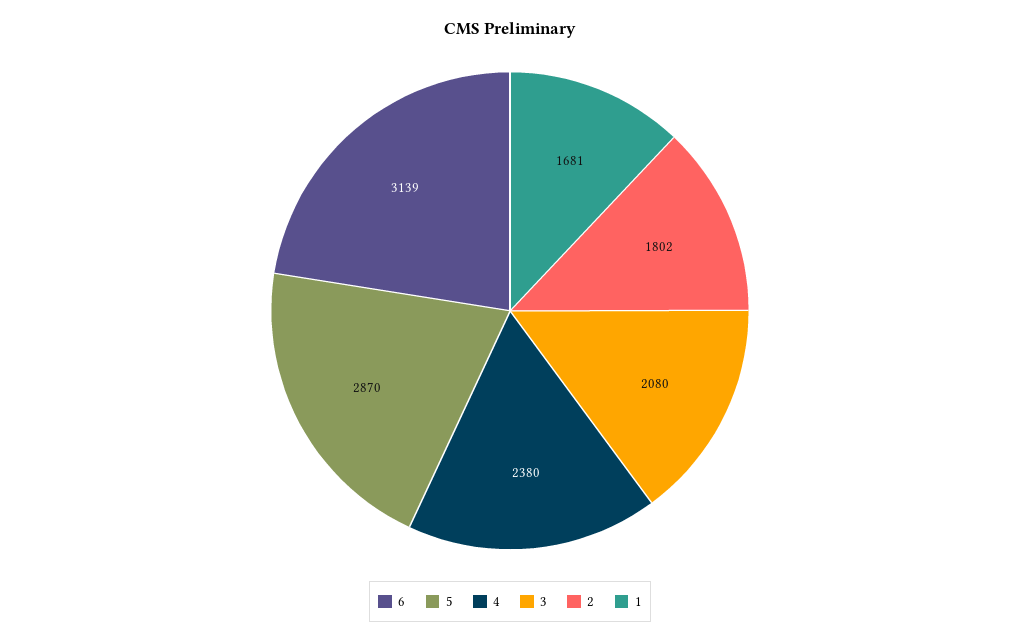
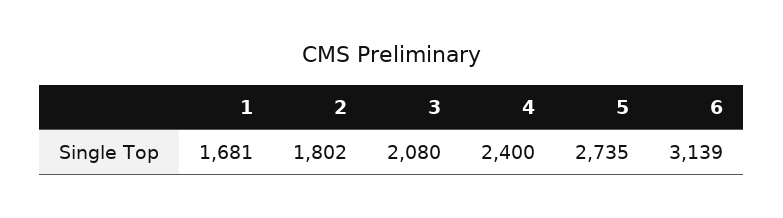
  {
    "6": 3139,
-   "5": 2870,
+   "5": 2735,
-   "4": 2380,
+   "4": 2400,
    "3": 2080,
    "2": 1802,
    "1": 1681
  }

